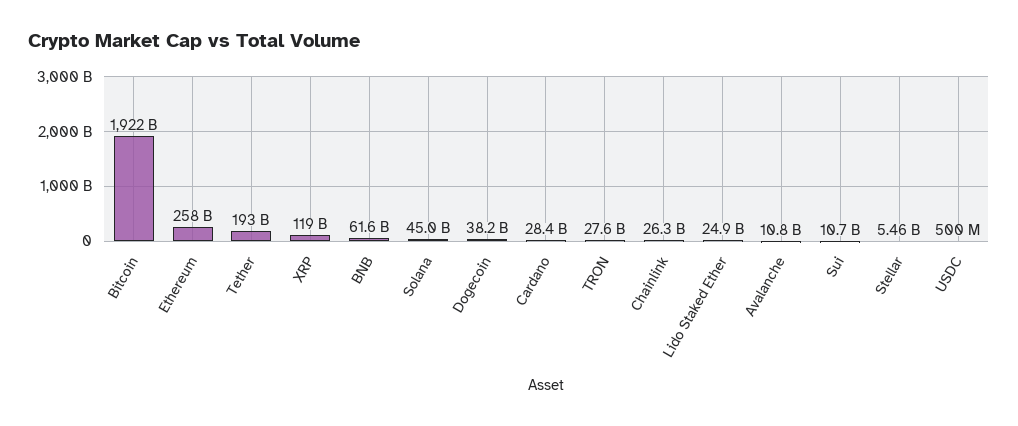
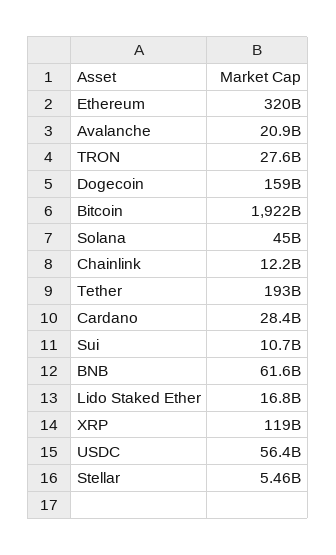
  {
    "Bitcoin": 1922000000000,
-   "Ethereum": 258000000000,
+   "Ethereum": 320000000000,
    "Tether": 193000000000,
    "XRP": 119000000000,
    "BNB": 61600000000,
    "Solana": 45000000000,
-   "Dogecoin": 38200000000,
+   "Dogecoin": 159000000000,
    "Cardano": 28400000000,
    "TRON": 27600000000,
-   "Chainlink": 26300000000,
+   "Chainlink": 12200000000,
-   "Lido Staked Ether": 24900000000,
+   "Lido Staked Ether": 16800000000,
-   "Avalanche": 10800000000,
+   "Avalanche": 20900000000,
    "Sui": 10700000000,
    "Stellar": 5460000000,
-   "USDC": 500000000
+   "USDC": 56400000000
  }

